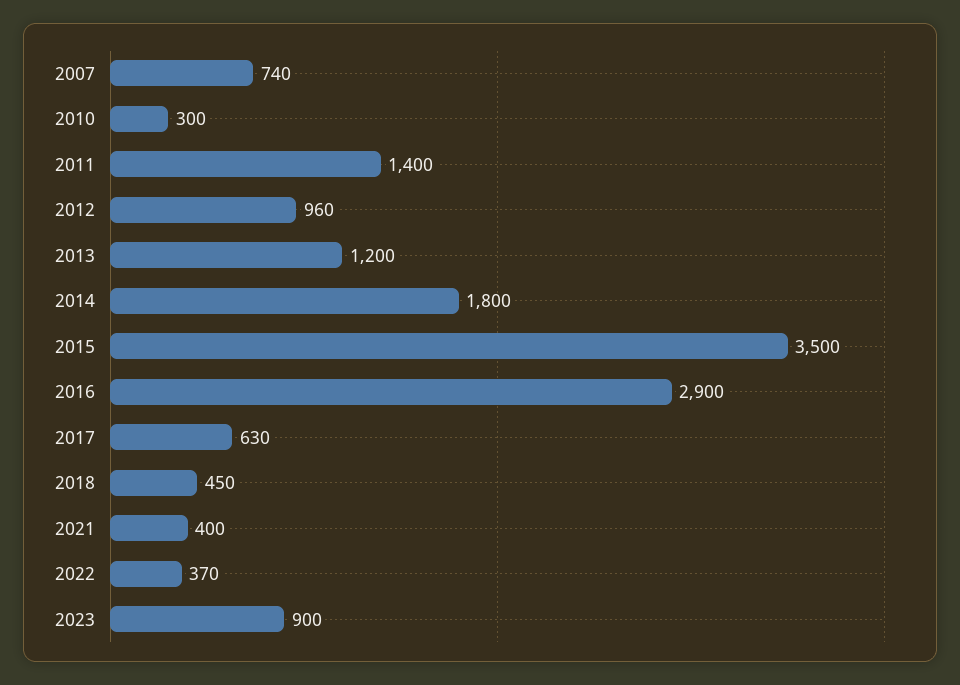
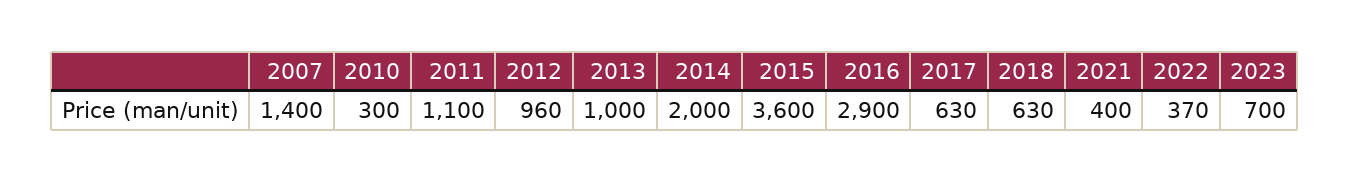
  {
-   "2007": 740,
+   "2007": 1400,
    "2010": 300,
-   "2011": 1400,
+   "2011": 1100,
    "2012": 960,
-   "2013": 1200,
+   "2013": 1000,
-   "2014": 1800,
+   "2014": 2000,
-   "2015": 3500,
+   "2015": 3600,
    "2016": 2900,
    "2017": 630,
-   "2018": 450,
+   "2018": 630,
    "2021": 400,
    "2022": 370,
-   "2023": 900
+   "2023": 700
  }

